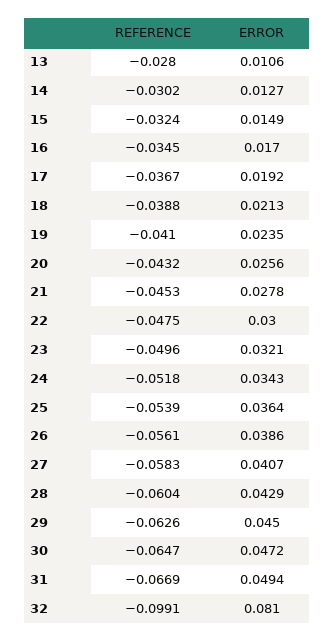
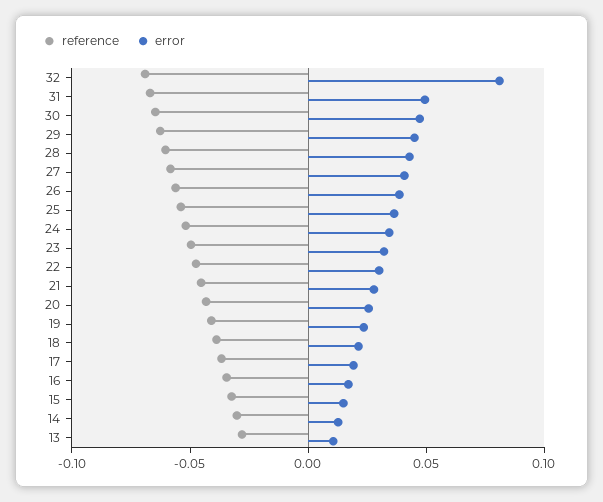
  {
    "REFERENCE": {
      "13": -0.028,
      "14": -0.0302,
      "15": -0.0324,
      "16": -0.0345,
      "17": -0.0367,
      "18": -0.0388,
      "19": -0.041,
      "20": -0.0432,
      "21": -0.0453,
      "22": -0.0475,
      "23": -0.0496,
      "24": -0.0518,
      "25": -0.0539,
      "26": -0.0561,
      "27": -0.0583,
      "28": -0.0604,
      "29": -0.0626,
      "30": -0.0647,
      "31": -0.0669,
-     "32": -0.0991
+     "32": -0.07
    },
    "ERROR": {
      "13": 0.0106,
      "14": 0.0127,
      "15": 0.0149,
      "16": 0.017,
      "17": 0.0192,
      "18": 0.0213,
      "19": 0.0235,
      "20": 0.0256,
      "21": 0.0278,
      "22": 0.03,
      "23": 0.0321,
      "24": 0.0343,
      "25": 0.0364,
      "26": 0.0386,
      "27": 0.0407,
      "28": 0.0429,
      "29": 0.045,
      "30": 0.0472,
      "31": 0.0494,
      "32": 0.081
    }
  }

